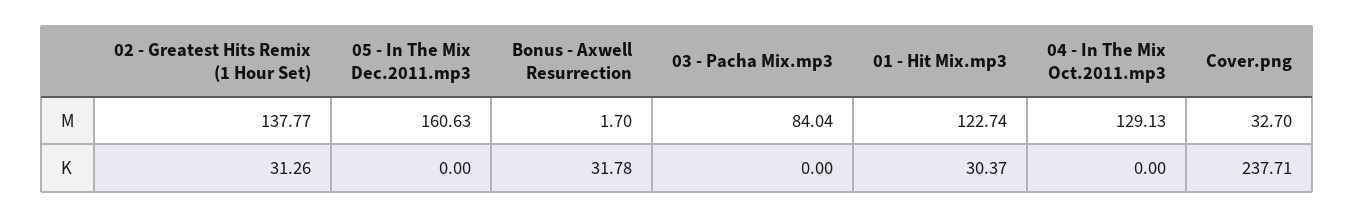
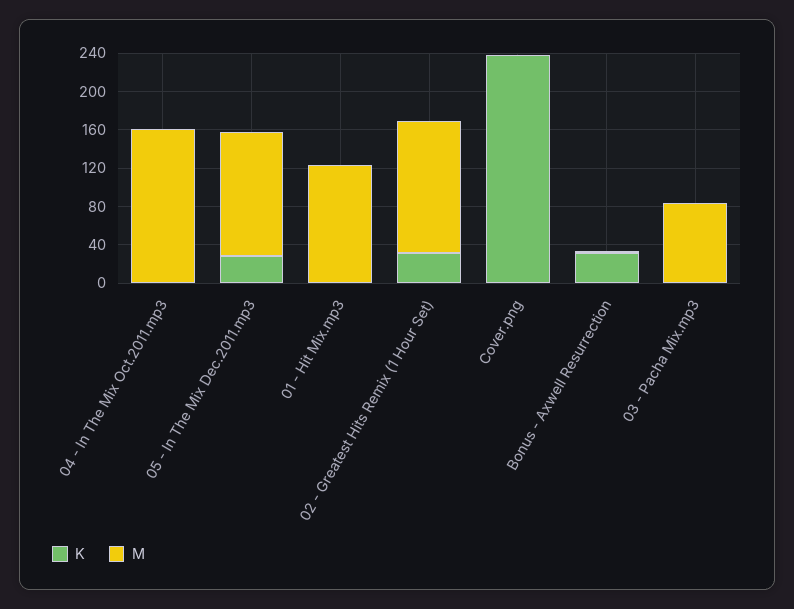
  {
    "M": {
      "02 - Greatest Hits Remix (1 Hour Set)": 137.77,
-     "05 - In The Mix Dec.2011.mp3": 160.63,
+     "05 - In The Mix Dec.2011.mp3": 130,
      "Bonus - Axwell Resurrection": 1.7,
      "03 - Pacha Mix.mp3": 84.04,
      "01 - Hit Mix.mp3": 122.74,
-     "04 - In The Mix Oct.2011.mp3": 129.13,
+     "04 - In The Mix Oct.2011.mp3": 160,
-     "Cover.png": 32.7
+     "Cover.png": 0
    },
    "K": {
      "02 - Greatest Hits Remix (1 Hour Set)": 31.26,
-     "05 - In The Mix Dec.2011.mp3": 0,
+     "05 - In The Mix Dec.2011.mp3": 30,
      "Bonus - Axwell Resurrection": 31.78,
      "03 - Pacha Mix.mp3": 0,
-     "01 - Hit Mix.mp3": 30.37,
+     "01 - Hit Mix.mp3": 0,
      "04 - In The Mix Oct.2011.mp3": 0,
      "Cover.png": 237.71
    }
  }

